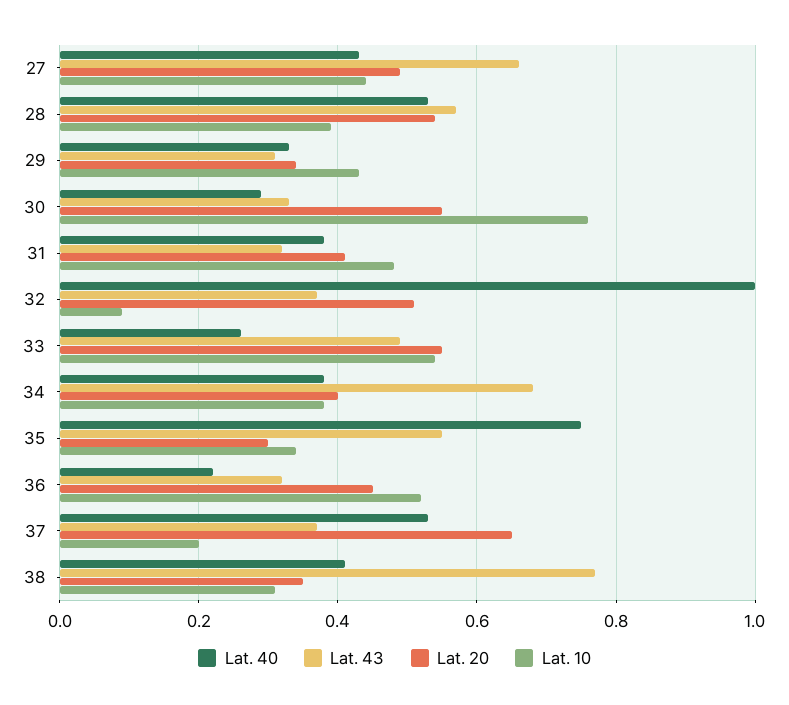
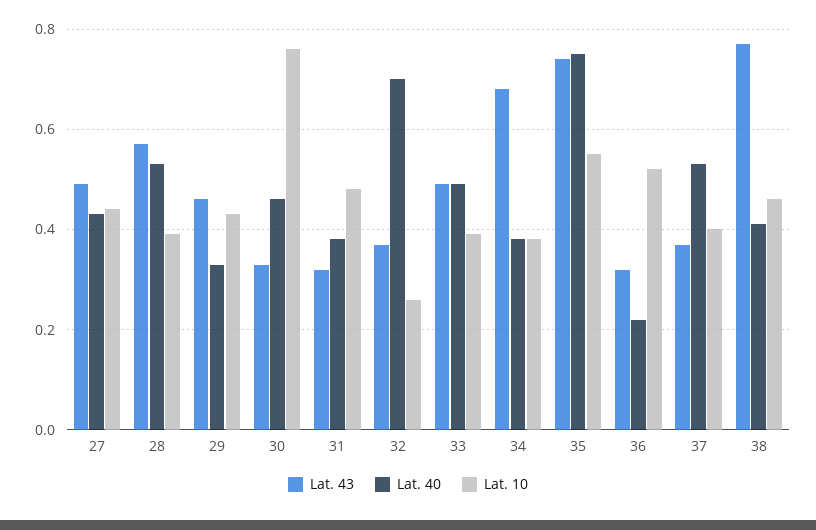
  {
    "Lat. 40": {
      "27": 0.45,
      "28": 0.55,
      "29": 0.35,
-     "30": 0.3,
+     "30": 0.45,
      "31": 0.4,
-     "32": 1,
+     "32": 0.7,
-     "33": 0.25,
+     "33": 0.5,
      "34": 0.4,
      "35": 0.75,
      "36": 0.2,
      "37": 0.55,
      "38": 0.4
    },
    "Lat. 43": {
-     "27": 0.65,
+     "27": 0.5,
      "28": 0.55,
-     "29": 0.3,
+     "29": 0.45,
      "30": 0.35,
      "31": 0.3,
      "32": 0.35,
      "33": 0.5,
      "34": 0.7,
-     "35": 0.55,
+     "35": 0.75,
      "36": 0.3,
      "37": 0.35,
      "38": 0.75
    },
-   "Lat. 20": {
-     "27": 0.5,
-     "28": 0.55,
-     "29": 0.35,
-     "30": 0.55,
-     "31": 0.4,
-     "32": 0.5,
-     "33": 0.55,
-     "34": 0.4,
-     "35": 0.3,
-     "36": 0.45,
-     "37": 0.65,
-     "38": 0.35
-   },
    "Lat. 10": {
      "27": 0.45,
      "28": 0.4,
      "29": 0.45,
      "30": 0.75,
      "31": 0.5,
-     "32": 0.1,
+     "32": 0.25,
-     "33": 0.55,
+     "33": 0.4,
      "34": 0.4,
-     "35": 0.35,
+     "35": 0.55,
      "36": 0.5,
-     "37": 0.2,
+     "37": 0.4,
-     "38": 0.3
+     "38": 0.45
    }
  }

